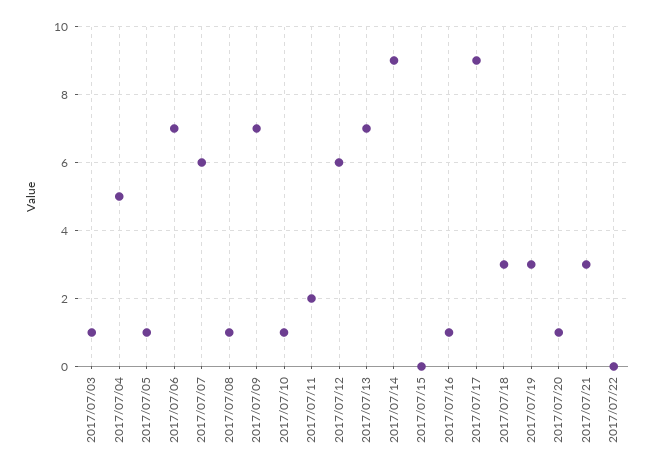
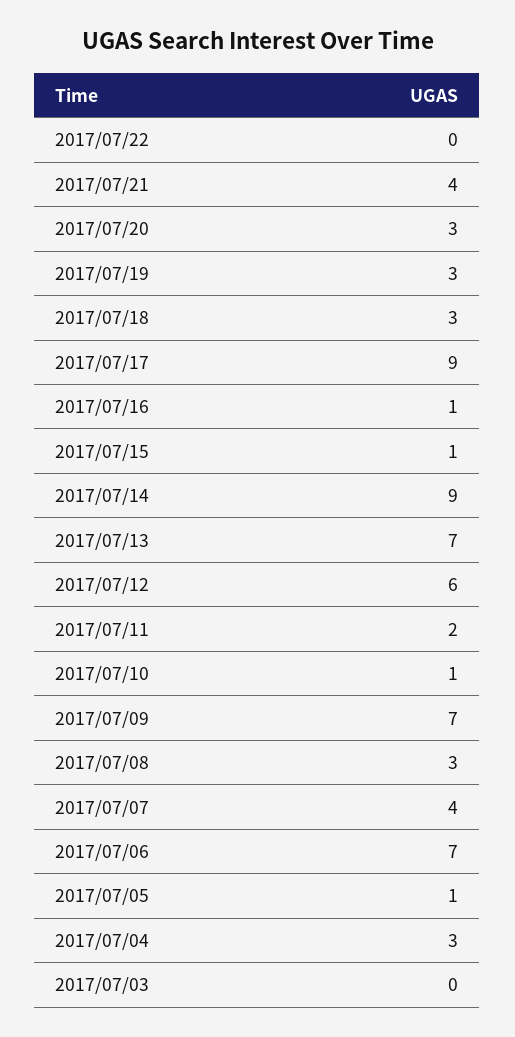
  {
-   "2017/07/03": 1,
+   "2017/07/03": 0,
-   "2017/07/04": 5,
+   "2017/07/04": 3,
    "2017/07/05": 1,
    "2017/07/06": 7,
-   "2017/07/07": 6,
+   "2017/07/07": 4,
-   "2017/07/08": 1,
+   "2017/07/08": 3,
    "2017/07/09": 7,
    "2017/07/10": 1,
    "2017/07/11": 2,
    "2017/07/12": 6,
    "2017/07/13": 7,
    "2017/07/14": 9,
-   "2017/07/15": 0,
+   "2017/07/15": 1,
    "2017/07/16": 1,
    "2017/07/17": 9,
    "2017/07/18": 3,
    "2017/07/19": 3,
-   "2017/07/20": 1,
+   "2017/07/20": 3,
-   "2017/07/21": 3,
+   "2017/07/21": 4,
    "2017/07/22": 0
  }

